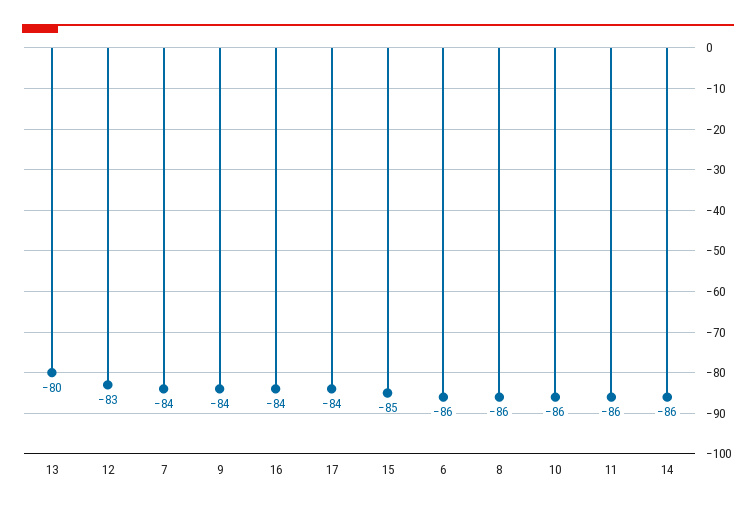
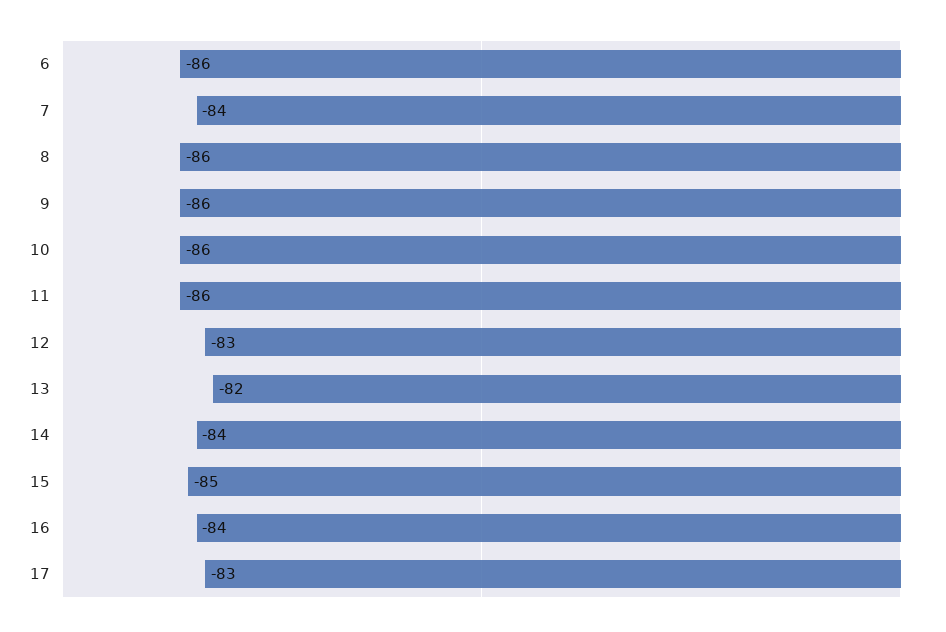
  {
-   "13": -80,
+   "13": -82,
    "12": -83,
    "7": -84,
-   "9": -84,
+   "9": -86,
    "16": -84,
-   "17": -84,
+   "17": -83,
    "15": -85,
    "6": -86,
    "8": -86,
    "10": -86,
    "11": -86,
-   "14": -86
+   "14": -84
  }

